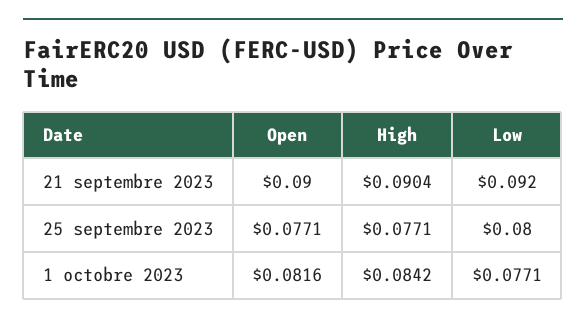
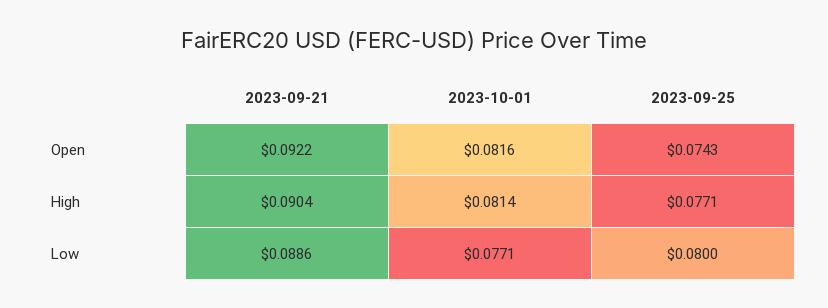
  {
    "Open": {
-     "21 septembre 2023": 0.09,
+     "21 septembre 2023": 0.0922,
-     "25 septembre 2023": 0.0771,
+     "25 septembre 2023": 0.0743,
      "1 octobre 2023": 0.0816
    },
    "High": {
      "21 septembre 2023": 0.0904,
      "25 septembre 2023": 0.0771,
-     "1 octobre 2023": 0.0842
+     "1 octobre 2023": 0.0814
    },
    "Low": {
-     "21 septembre 2023": 0.092,
+     "21 septembre 2023": 0.0886,
      "25 septembre 2023": 0.08,
      "1 octobre 2023": 0.0771
    }
  }

